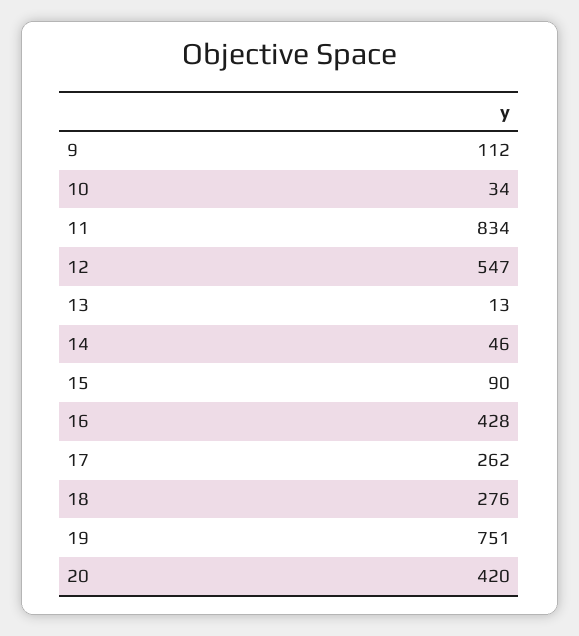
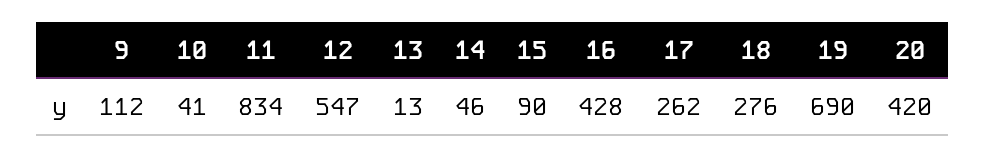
  {
    "9": 112,
-   "10": 34,
+   "10": 41,
    "11": 834,
    "12": 547,
    "13": 13,
    "14": 46,
    "15": 90,
    "16": 428,
    "17": 262,
    "18": 276,
-   "19": 751,
+   "19": 690,
    "20": 420
  }

